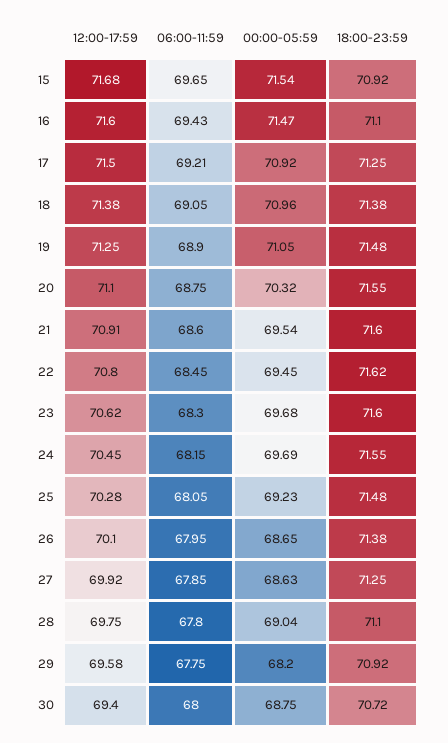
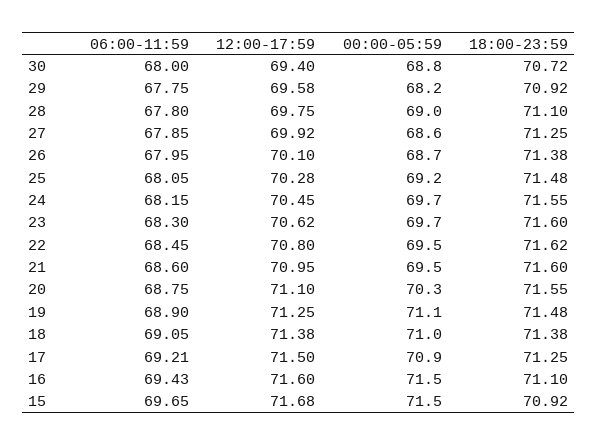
  {
    "12:00-17:59": {
      "15": 71.68,
      "16": 71.6,
      "17": 71.5,
      "18": 71.38,
      "19": 71.25,
      "20": 71.1,
-     "21": 70.91,
+     "21": 70.95,
      "22": 70.8,
      "23": 70.62,
      "24": 70.45,
      "25": 70.28,
      "26": 70.1,
      "27": 69.92,
      "28": 69.75,
      "29": 69.58,
      "30": 69.4
    },
    "06:00-11:59": {
      "15": 69.65,
      "16": 69.43,
      "17": 69.21,
      "18": 69.05,
      "19": 68.9,
      "20": 68.75,
      "21": 68.6,
      "22": 68.45,
      "23": 68.3,
      "24": 68.15,
      "25": 68.05,
      "26": 67.95,
      "27": 67.85,
      "28": 67.8,
      "29": 67.75,
      "30": 68
    },
    "00:00-05:59": {
      "15": 71.54,
      "16": 71.47,
      "17": 70.92,
      "18": 70.96,
      "19": 71.05,
      "20": 70.32,
      "21": 69.54,
      "22": 69.45,
      "23": 69.68,
      "24": 69.69,
      "25": 69.23,
      "26": 68.65,
      "27": 68.63,
      "28": 69.04,
      "29": 68.2,
      "30": 68.75
    },
    "18:00-23:59": {
      "15": 70.92,
      "16": 71.1,
      "17": 71.25,
      "18": 71.38,
      "19": 71.48,
      "20": 71.55,
      "21": 71.6,
      "22": 71.62,
      "23": 71.6,
      "24": 71.55,
      "25": 71.48,
      "26": 71.38,
      "27": 71.25,
      "28": 71.1,
      "29": 70.92,
      "30": 70.72
    }
  }

